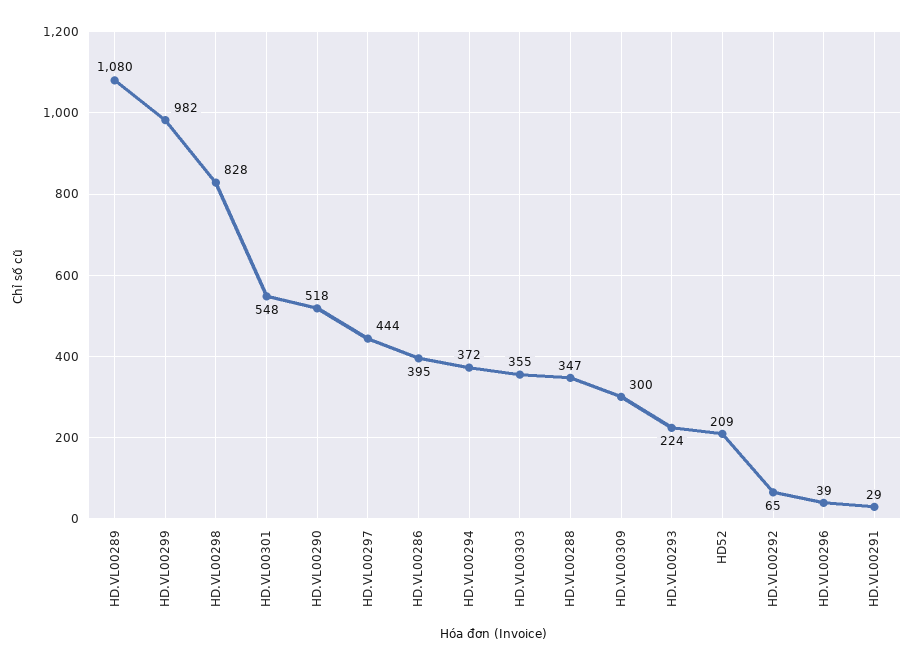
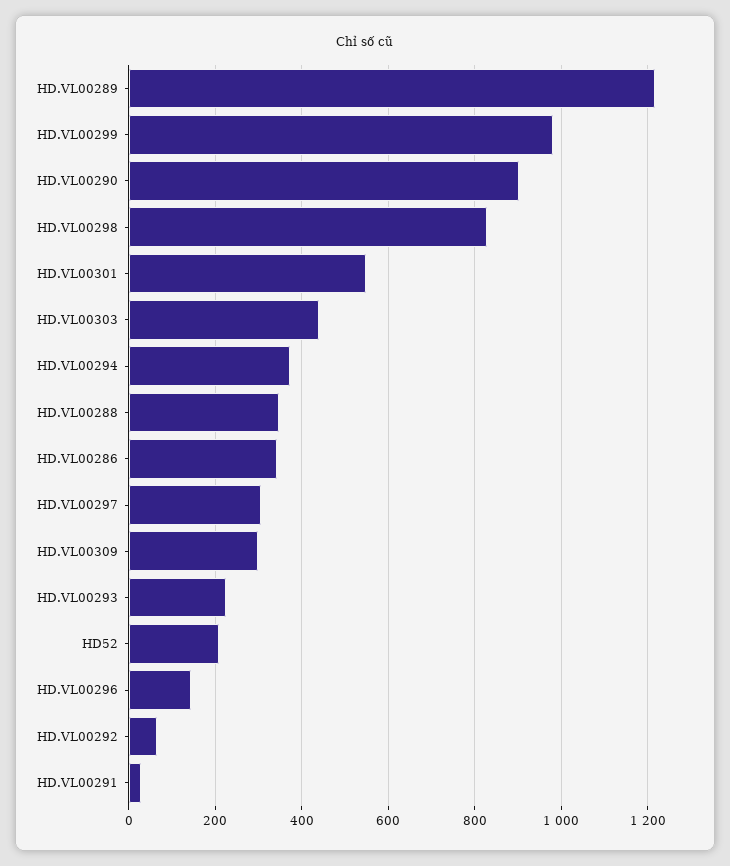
  {
-   "HD.VL00289": 1080,
+   "HD.VL00289": 1220,
    "HD.VL00299": 982,
    "HD.VL00298": 828,
    "HD.VL00301": 548,
-   "HD.VL00290": 518,
+   "HD.VL00290": 900,
-   "HD.VL00297": 444,
+   "HD.VL00297": 300,
-   "HD.VL00286": 395,
+   "HD.VL00286": 340,
    "HD.VL00294": 372,
-   "HD.VL00303": 355,
+   "HD.VL00303": 440,
    "HD.VL00288": 347,
    "HD.VL00309": 300,
    "HD.VL00293": 224,
    "HD52": 209,
    "HD.VL00292": 65,
-   "HD.VL00296": 39,
+   "HD.VL00296": 140,
    "HD.VL00291": 29
  }

